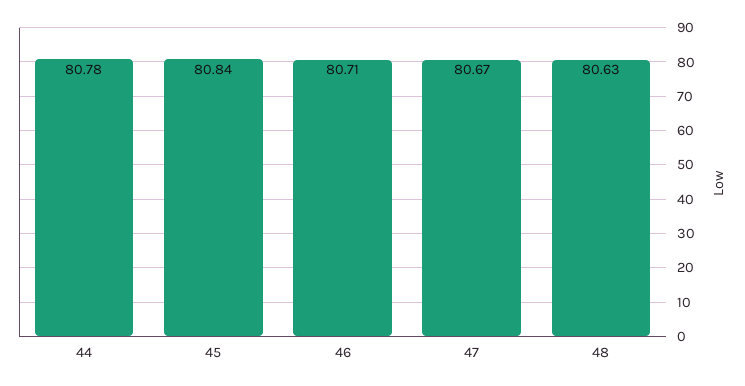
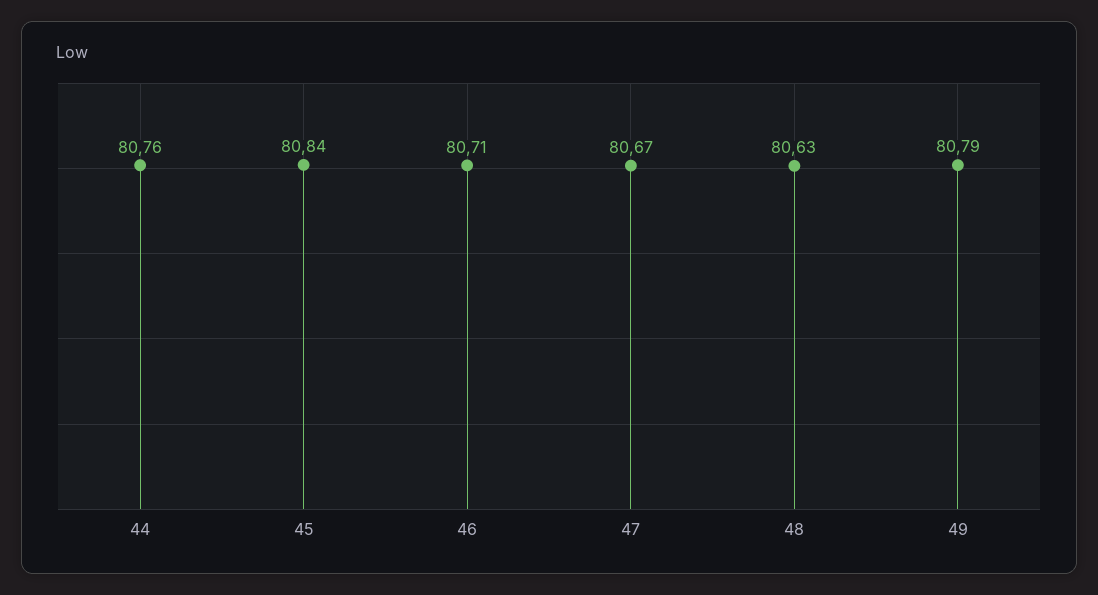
  {
-   "44": 80.78,
+   "44": 80.76,
    "45": 80.84,
    "46": 80.71,
    "47": 80.67,
-   "48": 80.63
+   "48": 80.63,
+   "49": 80.79
  }

